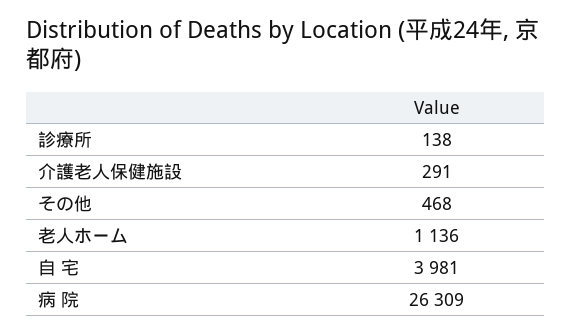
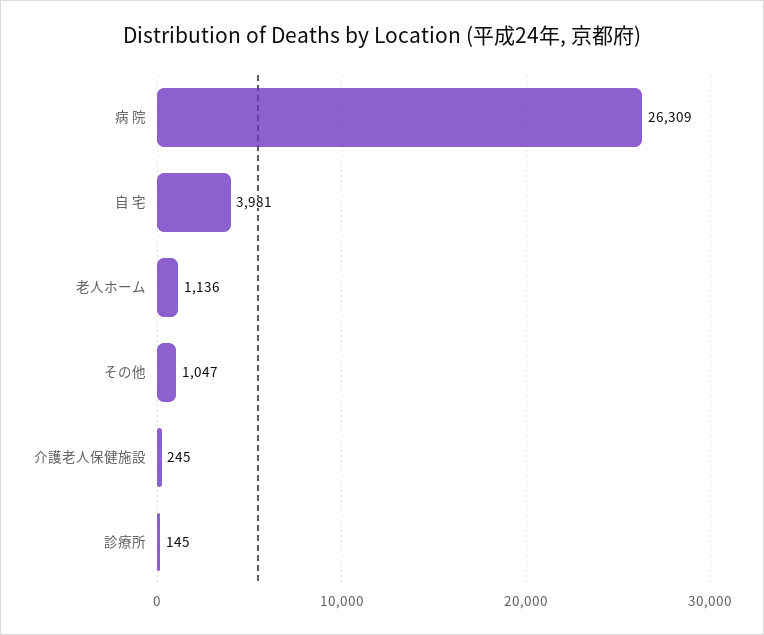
  {
-   "診療所": 138,
+   "診療所": 145,
-   "介護老人保健施設": 291,
+   "介護老人保健施設": 245,
-   "その他": 468,
+   "その他": 1047,
    "老人ホーム": 1136,
    "自 宅": 3981,
    "病 院": 26309
  }

